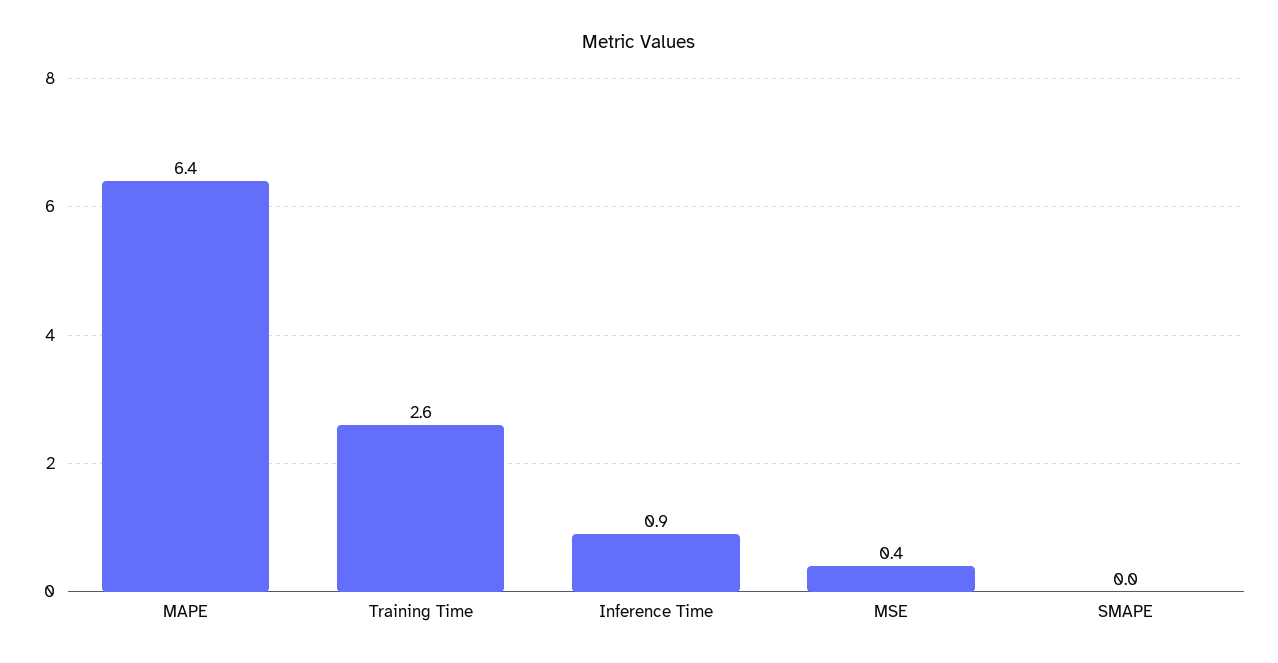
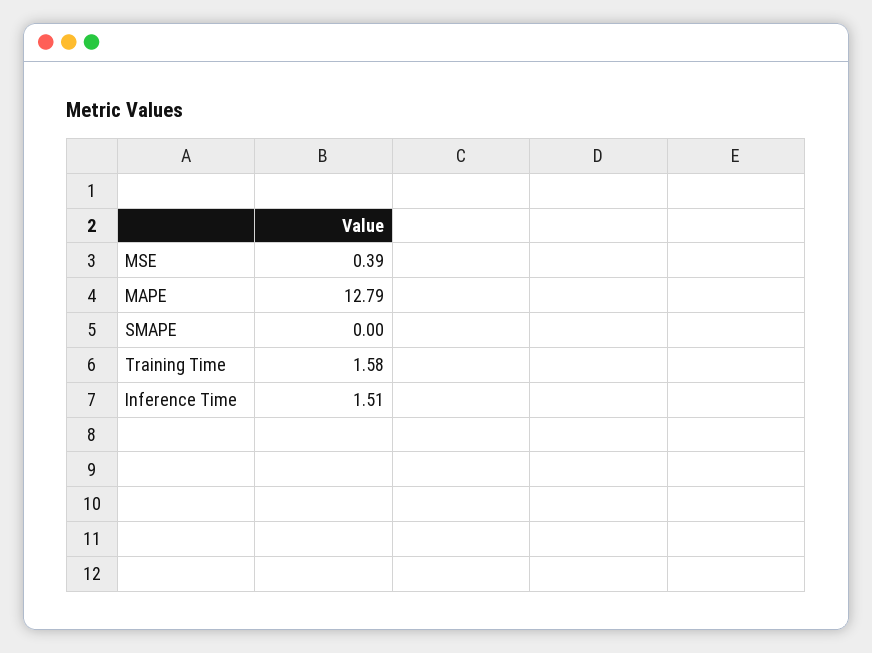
  {
-   "MAPE": 6.4,
+   "MAPE": 12.79,
-   "Training Time": 2.6,
+   "Training Time": 1.58,
-   "Inference Time": 0.9,
+   "Inference Time": 1.51,
    "MSE": 0.39,
    "SMAPE": 0
  }

